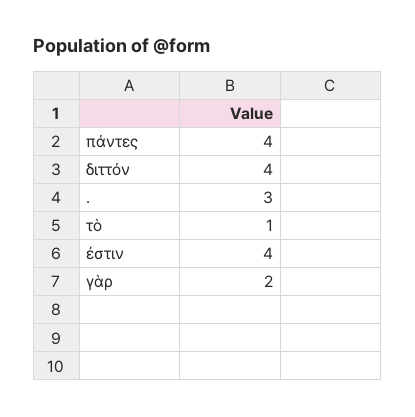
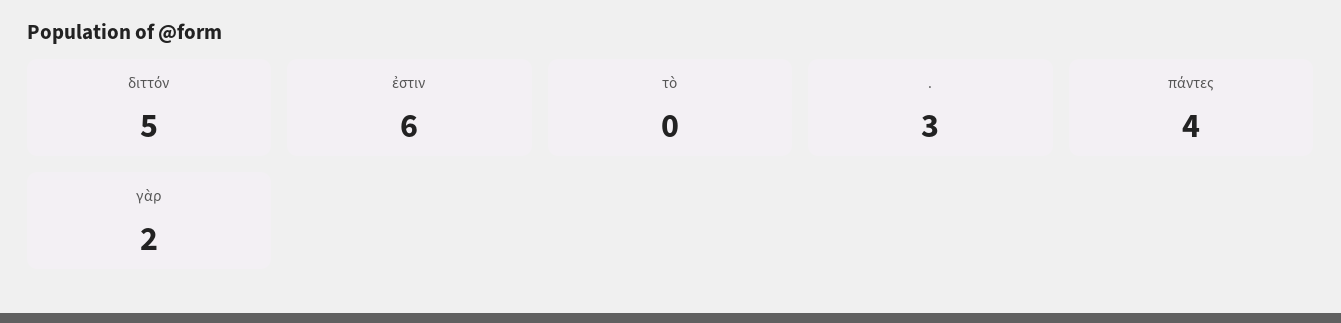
  {
    "πάντες": 4,
-   "διττόν": 4,
+   "διττόν": 5,
    ".": 3,
-   "τὸ": 1,
+   "τὸ": 0,
-   "ἐστιν": 4,
+   "ἐστιν": 6,
    "γὰρ": 2
  }

